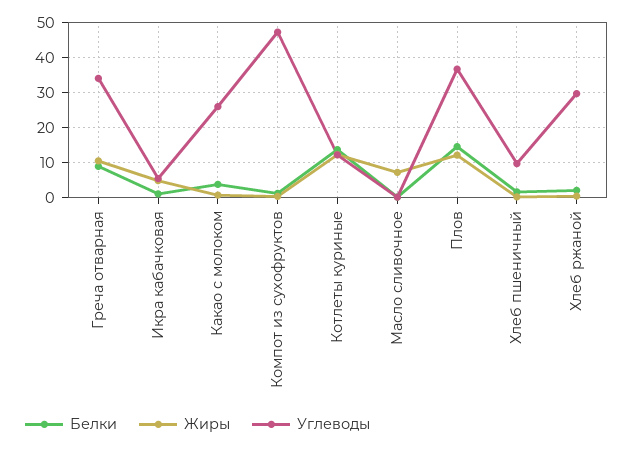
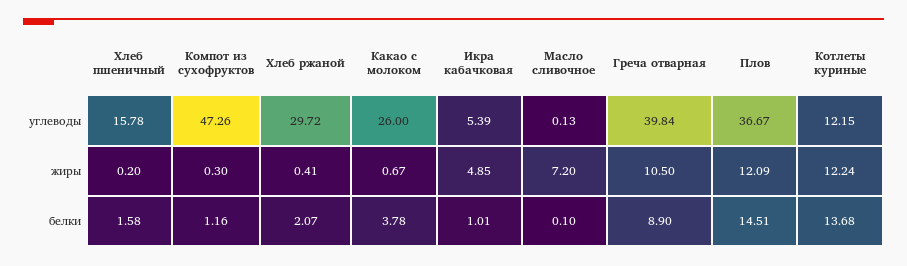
  {
    "Белки": {
      "Греча отварная": 8.9,
      "Икра кабачковая": 1.01,
      "Какао с молоком": 3.78,
      "Компот из сухофруктов": 1.16,
      "Котлеты куриные": 13.68,
      "Масло сливочное": 0.1,
      "Плов": 14.51,
      "Хлеб пшеничный": 1.58,
      "Хлеб ржаной": 2.07
    },
    "Жиры": {
      "Греча отварная": 10.5,
      "Икра кабачковая": 4.85,
      "Какао с молоком": 0.67,
      "Компот из сухофруктов": 0.3,
      "Котлеты куриные": 12.24,
      "Масло сливочное": 7.2,
      "Плов": 12.09,
      "Хлеб пшеничный": 0.2,
      "Хлеб ржаной": 0.41
    },
    "Углеводы": {
-     "Греча отварная": 34,
+     "Греча отварная": 39.84,
      "Икра кабачковая": 5.39,
      "Какао с молоком": 26,
      "Компот из сухофруктов": 47.26,
      "Котлеты куриные": 12.15,
      "Масло сливочное": 0.13,
      "Плов": 36.67,
-     "Хлеб пшеничный": 10,
+     "Хлеб пшеничный": 15.78,
      "Хлеб ржаной": 29.72
    }
  }

